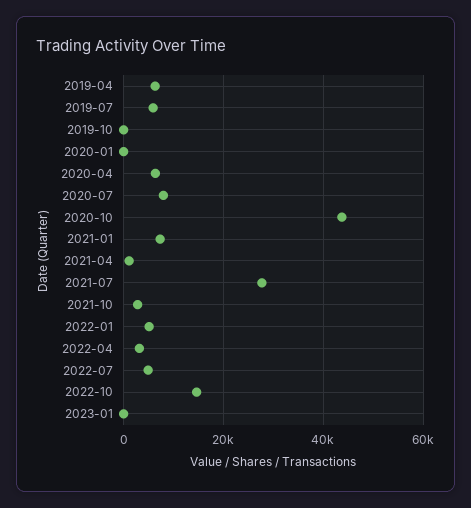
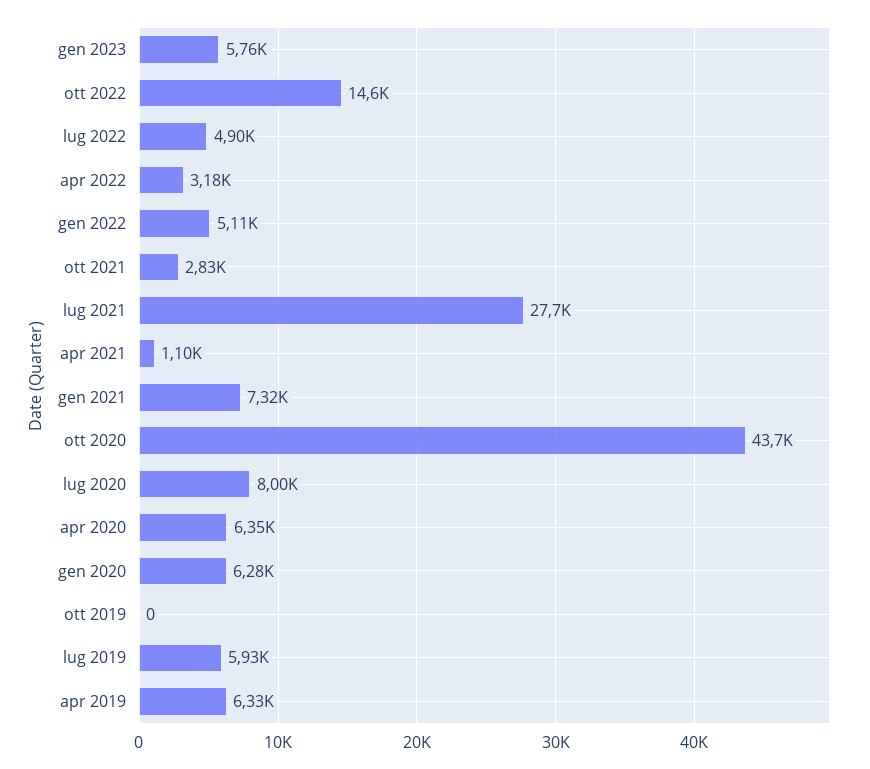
  {
    "2019-04": 6330,
    "2019-07": 5930,
    "2019-10": 0,
-   "2020-01": 0,
+   "2020-01": 6280,
    "2020-04": 6350,
    "2020-07": 8000,
    "2020-10": 43700,
    "2021-01": 7320,
    "2021-04": 1100,
    "2021-07": 27700,
    "2021-10": 2830,
    "2022-01": 5110,
    "2022-04": 3180,
    "2022-07": 4900,
    "2022-10": 14600,
-   "2023-01": 0
+   "2023-01": 5760
  }

